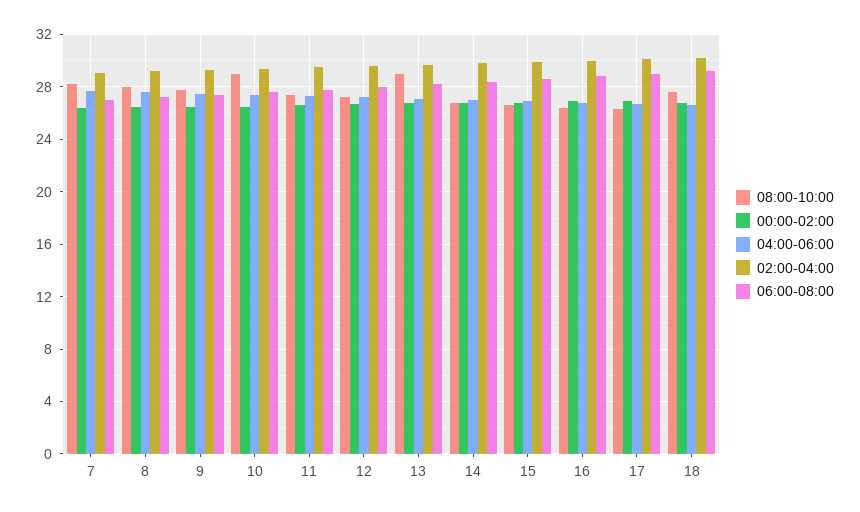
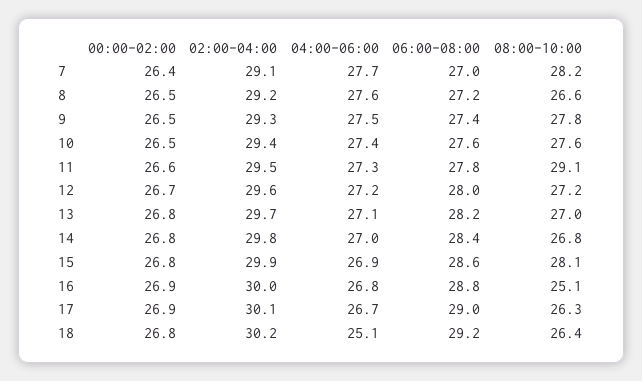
  {
    "08:00-10:00": {
      "7": 28.2,
-     "8": 28,
+     "8": 26.6,
      "9": 27.8,
-     "10": 29,
+     "10": 27.6,
-     "11": 27.5,
+     "11": 29.1,
      "12": 27.2,
-     "13": 29,
+     "13": 27,
      "14": 26.8,
-     "15": 26.5,
+     "15": 28.1,
-     "16": 26.5,
+     "16": 25.1,
      "17": 26.3,
-     "18": 27.5
+     "18": 26.4
    },
    "00:00-02:00": {
      "7": 26.4,
      "8": 26.5,
      "9": 26.5,
      "10": 26.5,
      "11": 26.6,
      "12": 26.7,
      "13": 26.8,
      "14": 26.8,
      "15": 26.8,
      "16": 26.9,
      "17": 26.9,
      "18": 26.8
    },
    "04:00-06:00": {
      "7": 27.7,
      "8": 27.6,
      "9": 27.5,
      "10": 27.4,
      "11": 27.3,
      "12": 27.2,
      "13": 27.1,
      "14": 27,
      "15": 26.9,
      "16": 26.8,
      "17": 26.7,
-     "18": 26.5
+     "18": 25.1
    },
    "02:00-04:00": {
      "7": 29.1,
      "8": 29.2,
      "9": 29.3,
      "10": 29.4,
      "11": 29.5,
      "12": 29.6,
      "13": 29.7,
      "14": 29.8,
      "15": 29.9,
      "16": 30,
      "17": 30.1,
      "18": 30.2
    },
    "06:00-08:00": {
      "7": 27,
      "8": 27.2,
      "9": 27.4,
      "10": 27.6,
      "11": 27.8,
      "12": 28,
      "13": 28.2,
      "14": 28.4,
      "15": 28.6,
      "16": 28.8,
      "17": 29,
      "18": 29.2
    }
  }

